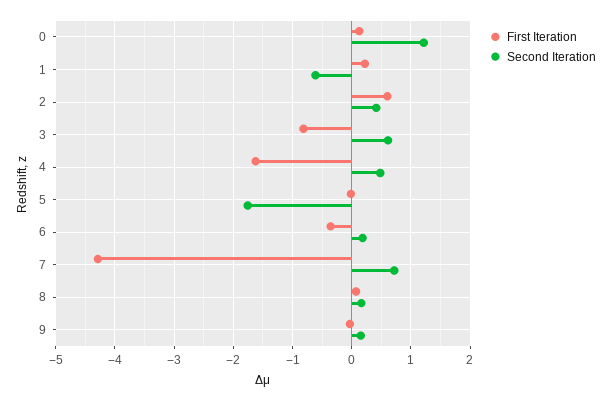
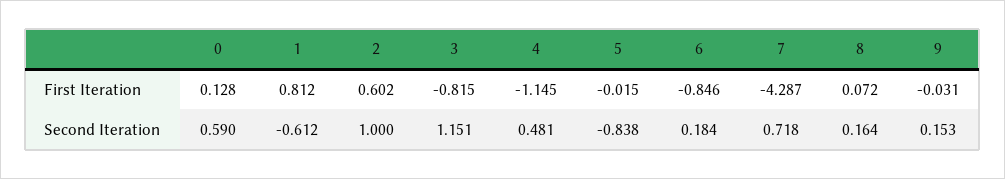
  {
    "First Iteration": {
      "0": 0.128,
-     "1": 0.2,
+     "1": 0.812,
      "2": 0.602,
      "3": -0.815,
-     "4": -1.6,
+     "4": -1.145,
      "5": -0.015,
-     "6": -0.4,
+     "6": -0.846,
      "7": -4.287,
      "8": 0.072,
      "9": -0.031
    },
    "Second Iteration": {
-     "0": 1.2,
+     "0": 0.59,
      "1": -0.612,
-     "2": 0.4,
+     "2": 1,
-     "3": 0.6,
+     "3": 1.151,
      "4": 0.481,
-     "5": -1.8,
+     "5": -0.838,
      "6": 0.184,
      "7": 0.718,
      "8": 0.164,
      "9": 0.153
    }
  }

